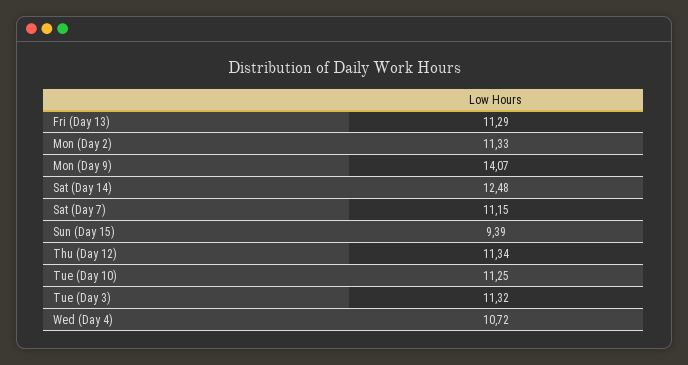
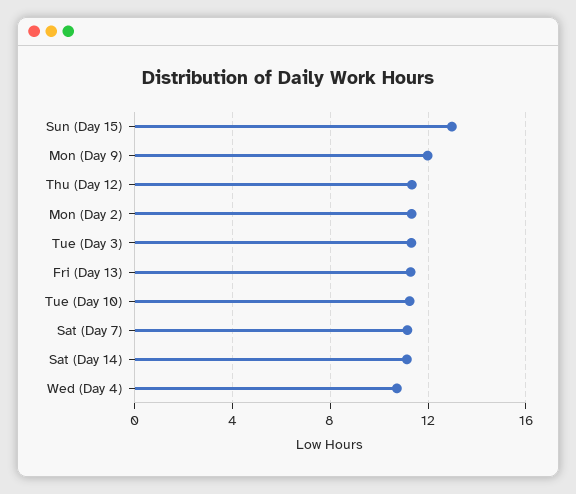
  {
    "Fri (Day 13)": 11.29,
    "Mon (Day 2)": 11.33,
-   "Mon (Day 9)": 14.07,
+   "Mon (Day 9)": 12,
-   "Sat (Day 14)": 12.48,
+   "Sat (Day 14)": 11,
    "Sat (Day 7)": 11.15,
-   "Sun (Day 15)": 9.39,
+   "Sun (Day 15)": 13,
    "Thu (Day 12)": 11.34,
    "Tue (Day 10)": 11.25,
    "Tue (Day 3)": 11.32,
    "Wed (Day 4)": 10.72
  }

